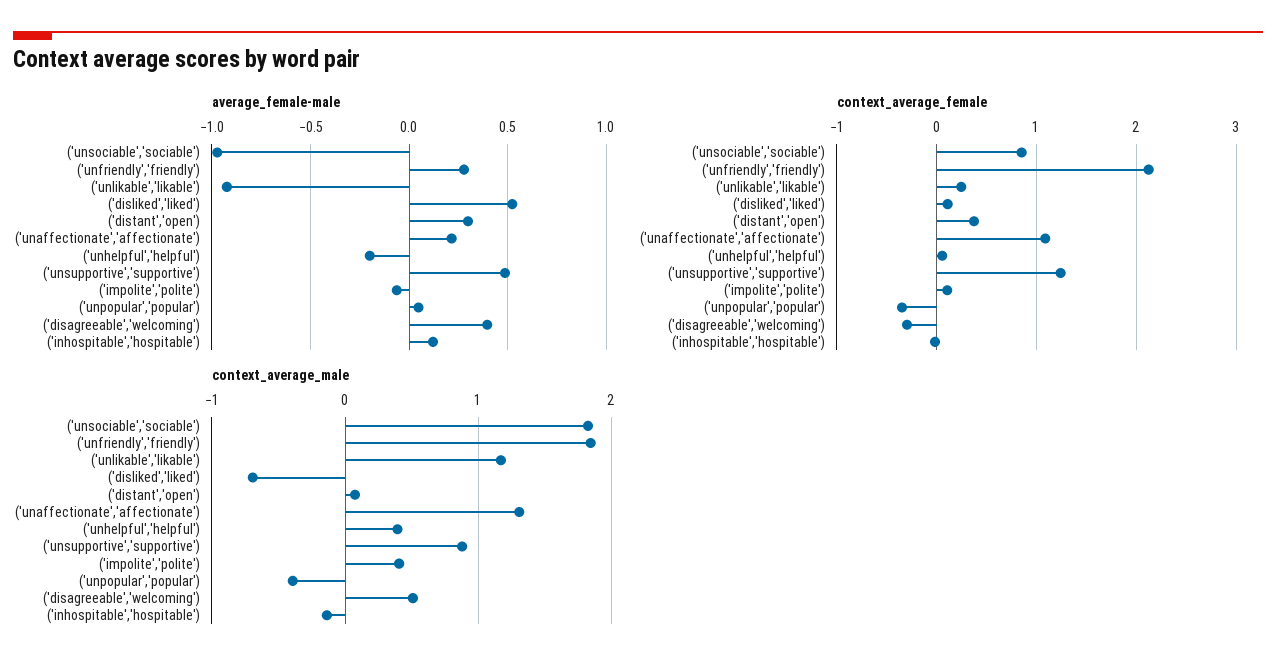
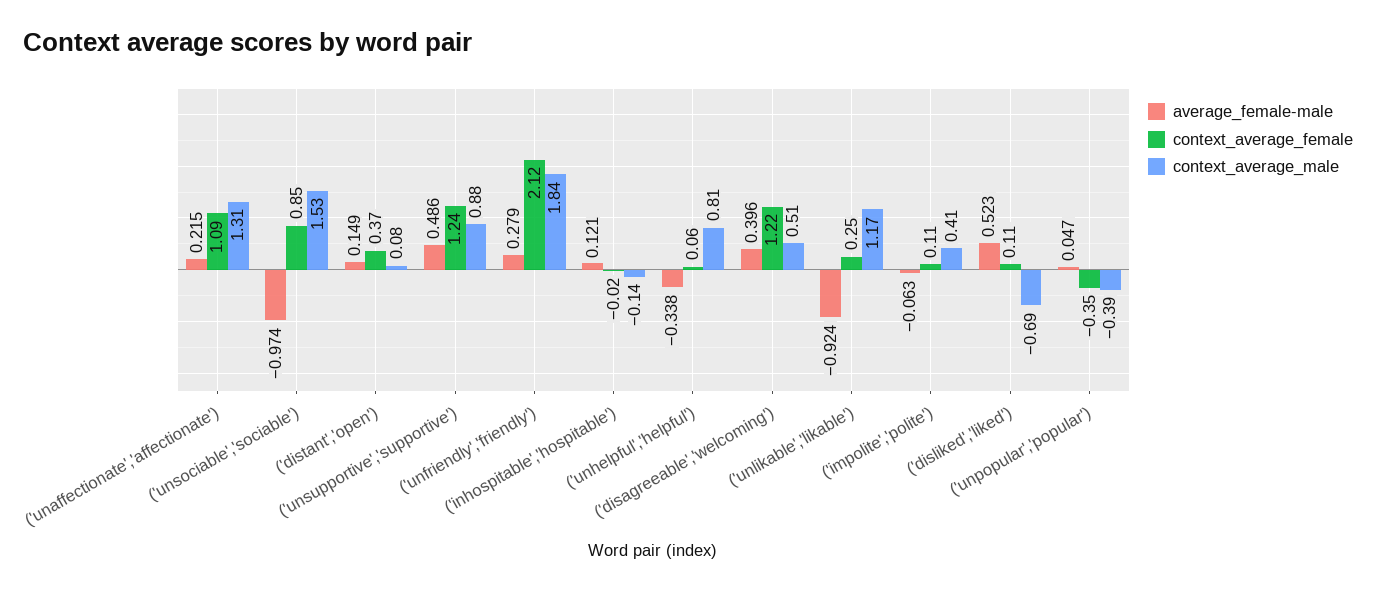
  {
    "average_female-male": {
      "('unsociable','sociable')": -0.974,
      "('unfriendly','friendly')": 0.279,
      "('unlikable','likable')": -0.924,
      "('disliked','liked')": 0.523,
-     "('distant','open')": 0.3,
+     "('distant','open')": 0.149,
      "('unaffectionate','affectionate')": 0.215,
-     "('unhelpful','helpful')": -0.2,
+     "('unhelpful','helpful')": -0.338,
      "('unsupportive','supportive')": 0.486,
      "('impolite','polite')": -0.063,
      "('unpopular','popular')": 0.047,
      "('disagreeable','welcoming')": 0.396,
      "('inhospitable','hospitable')": 0.121
    },
    "context_average_female": {
      "('unsociable','sociable')": 0.85,
      "('unfriendly','friendly')": 2.12,
      "('unlikable','likable')": 0.25,
      "('disliked','liked')": 0.11,
      "('distant','open')": 0.37,
      "('unaffectionate','affectionate')": 1.09,
      "('unhelpful','helpful')": 0.06,
      "('unsupportive','supportive')": 1.24,
      "('impolite','polite')": 0.11,
      "('unpopular','popular')": -0.35,
-     "('disagreeable','welcoming')": -0.3,
+     "('disagreeable','welcoming')": 1.22,
      "('inhospitable','hospitable')": -0.02
    },
    "context_average_male": {
-     "('unsociable','sociable')": 1.8,
+     "('unsociable','sociable')": 1.53,
      "('unfriendly','friendly')": 1.84,
      "('unlikable','likable')": 1.17,
      "('disliked','liked')": -0.69,
      "('distant','open')": 0.08,
      "('unaffectionate','affectionate')": 1.31,
-     "('unhelpful','helpful')": 0.4,
+     "('unhelpful','helpful')": 0.81,
      "('unsupportive','supportive')": 0.88,
      "('impolite','polite')": 0.41,
      "('unpopular','popular')": -0.39,
      "('disagreeable','welcoming')": 0.51,
      "('inhospitable','hospitable')": -0.14
    }
  }

